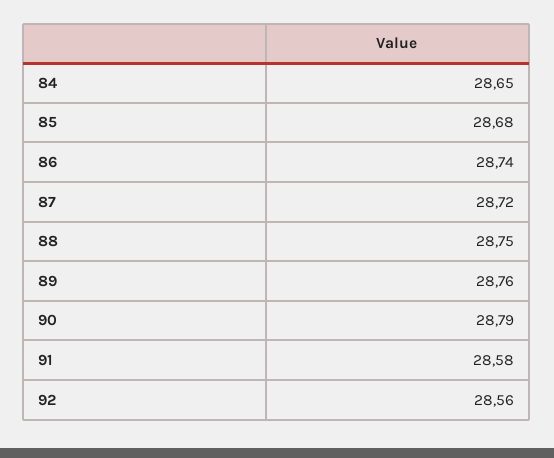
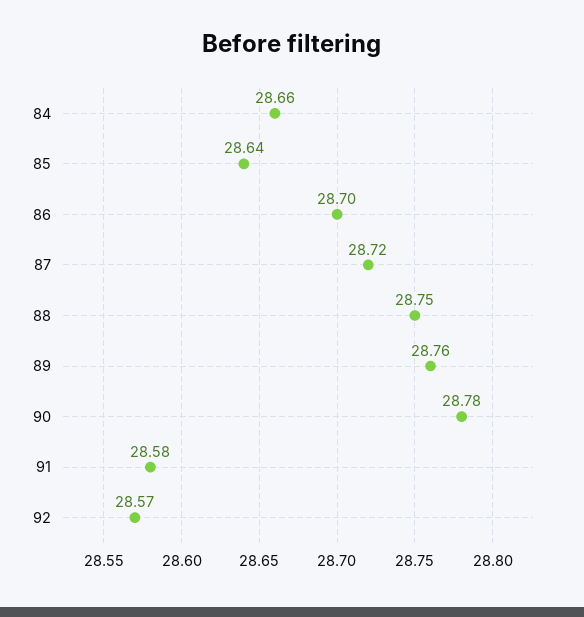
  {
-   "84": 28.65,
+   "84": 28.66,
-   "85": 28.68,
+   "85": 28.64,
-   "86": 28.74,
+   "86": 28.7,
    "87": 28.72,
    "88": 28.75,
    "89": 28.76,
-   "90": 28.79,
+   "90": 28.78,
    "91": 28.58,
-   "92": 28.56
+   "92": 28.57
  }

